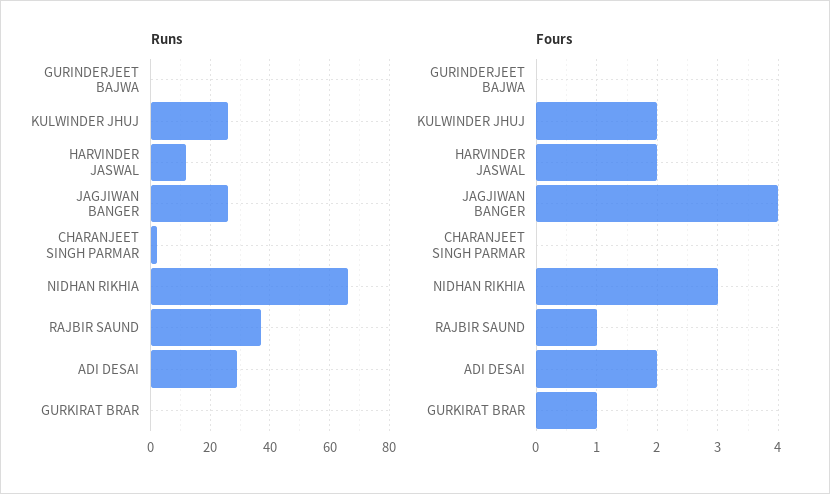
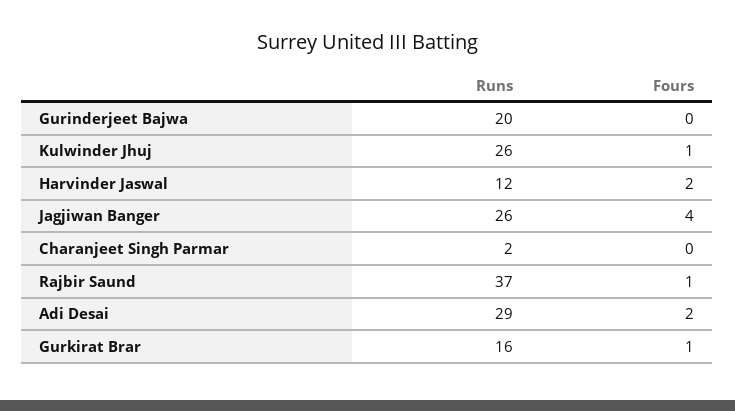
  {
    "Runs": {
-     "GURINDERJEET BAJWA": 0,
+     "GURINDERJEET BAJWA": 20,
      "KULWINDER JHUJ": 26,
      "HARVINDER JASWAL": 12,
      "JAGJIWAN BANGER": 26,
      "CHARANJEET SINGH PARMAR": 2,
-     "NIDHAN RIKHIA": 65,
      "RAJBIR SAUND": 37,
      "ADI DESAI": 29,
-     "GURKIRAT BRAR": 0
+     "GURKIRAT BRAR": 16
    },
    "Fours": {
      "GURINDERJEET BAJWA": 0,
-     "KULWINDER JHUJ": 2,
+     "KULWINDER JHUJ": 1,
      "HARVINDER JASWAL": 2,
      "JAGJIWAN BANGER": 4,
      "CHARANJEET SINGH PARMAR": 0,
-     "NIDHAN RIKHIA": 3,
      "RAJBIR SAUND": 1,
      "ADI DESAI": 2,
      "GURKIRAT BRAR": 1
    }
  }

